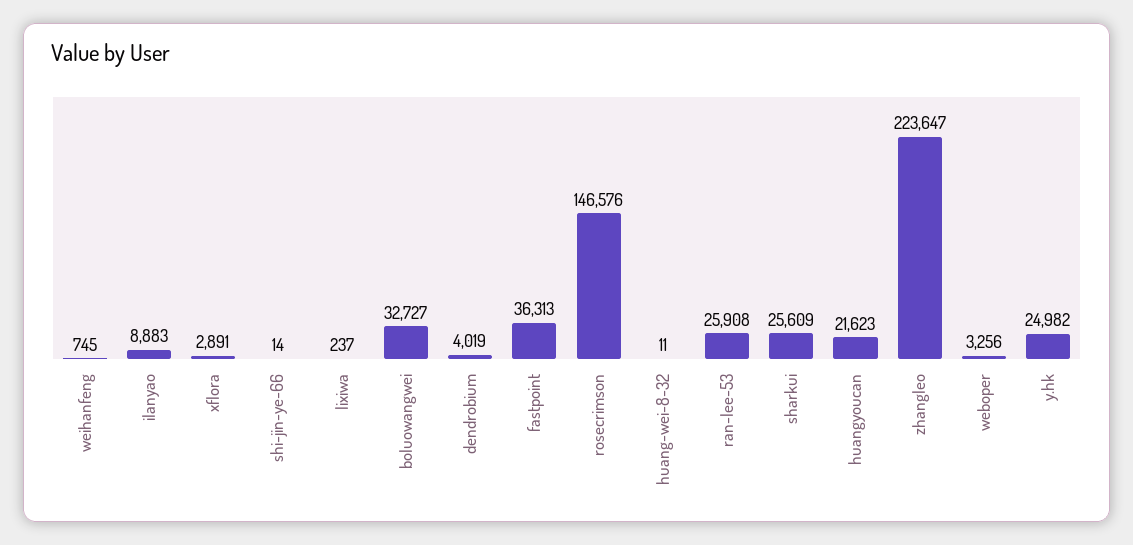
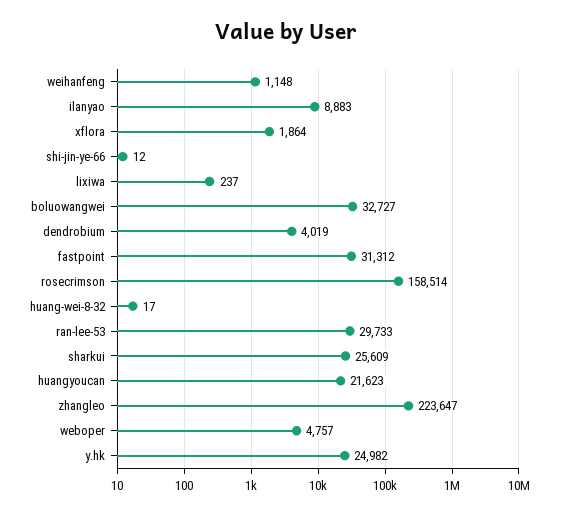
  {
-   "weihanfeng": 745,
+   "weihanfeng": 1148,
    "ilanyao": 8883,
-   "xflora": 2891,
+   "xflora": 1864,
-   "shi-jin-ye-66": 14,
+   "shi-jin-ye-66": 12,
    "lixiwa": 237,
    "boluowangwei": 32727,
    "dendrobium": 4019,
-   "fastpoint": 36313,
+   "fastpoint": 31312,
-   "rosecrimson": 146576,
+   "rosecrimson": 158514,
-   "huang-wei-8-32": 11,
+   "huang-wei-8-32": 17,
-   "ran-lee-53": 25908,
+   "ran-lee-53": 29733,
    "sharkui": 25609,
    "huangyoucan": 21623,
    "zhangleo": 223647,
-   "weboper": 3256,
+   "weboper": 4757,
    "y.hk": 24982
  }

